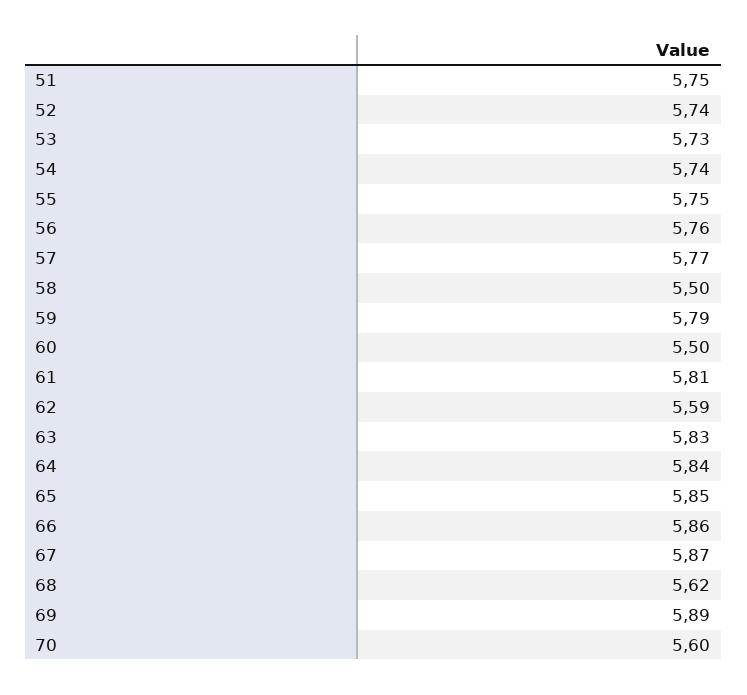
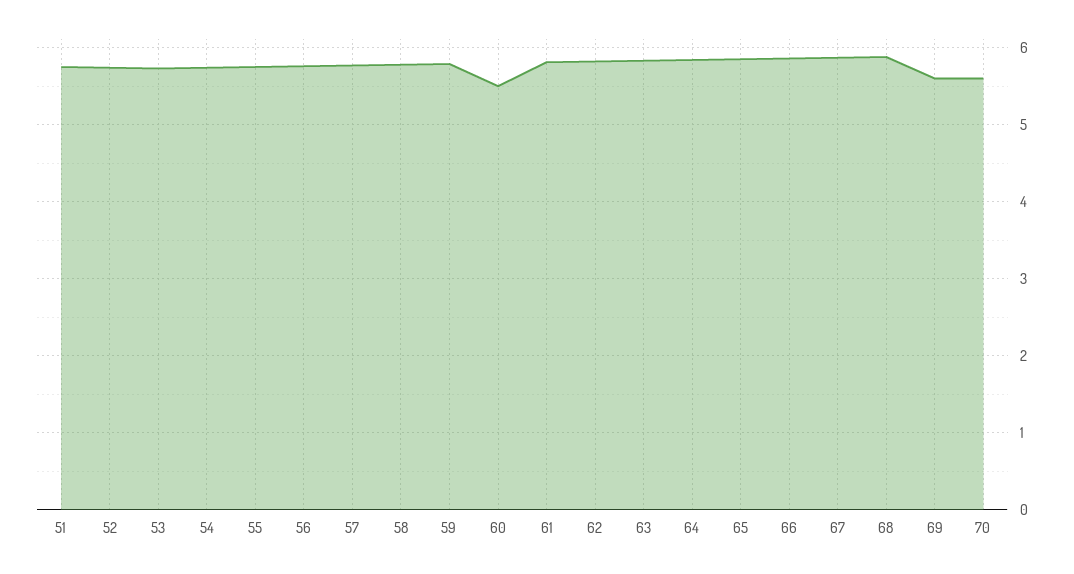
  {
    "51": 5.75,
    "52": 5.74,
    "53": 5.73,
    "54": 5.74,
    "55": 5.75,
    "56": 5.76,
    "57": 5.77,
-   "58": 5.5,
+   "58": 5.8,
    "59": 5.79,
    "60": 5.5,
    "61": 5.81,
-   "62": 5.59,
+   "62": 5.8,
    "63": 5.83,
    "64": 5.84,
    "65": 5.85,
    "66": 5.86,
    "67": 5.87,
-   "68": 5.62,
+   "68": 5.9,
-   "69": 5.89,
+   "69": 5.6,
    "70": 5.6
  }

